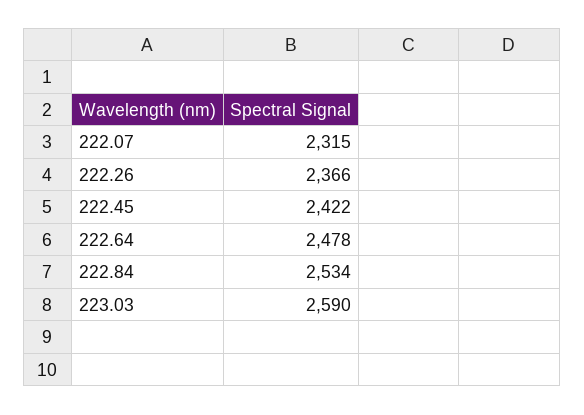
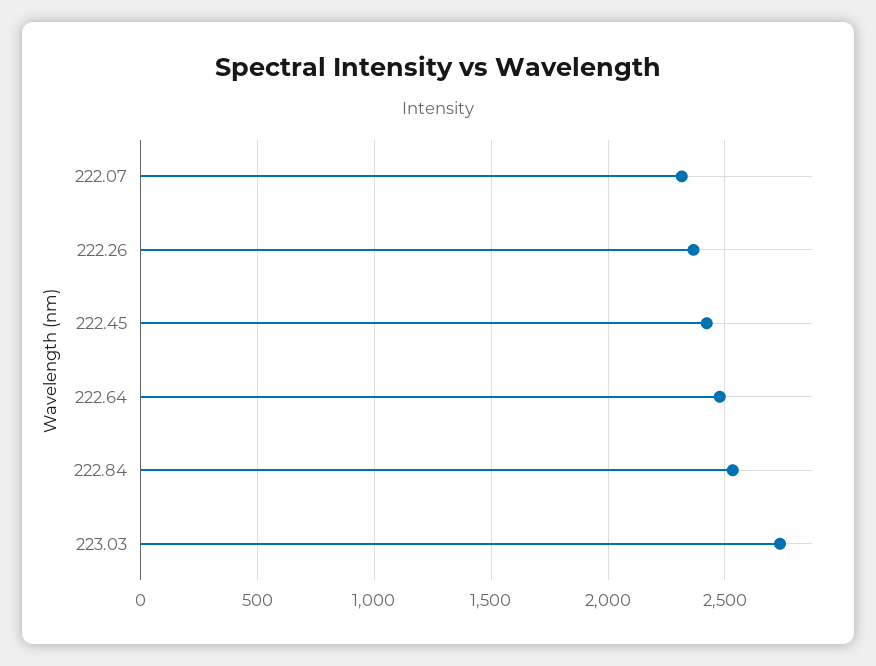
  {
    "222.07": 2315,
    "222.26": 2366,
    "222.45": 2422,
    "222.64": 2478,
    "222.84": 2534,
-   "223.03": 2590
+   "223.03": 2750
  }

